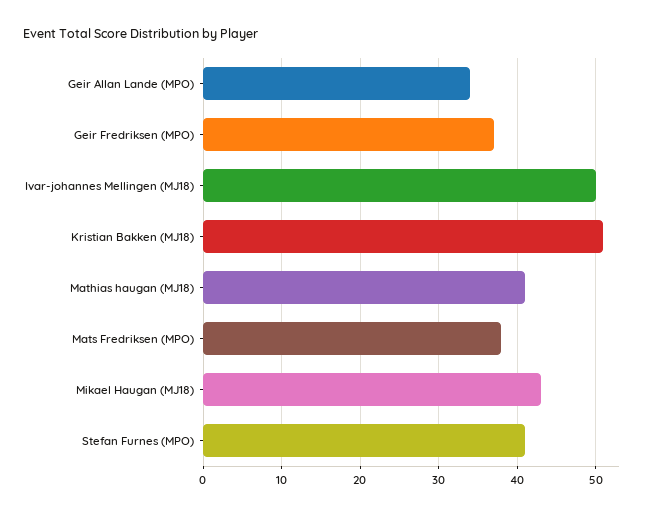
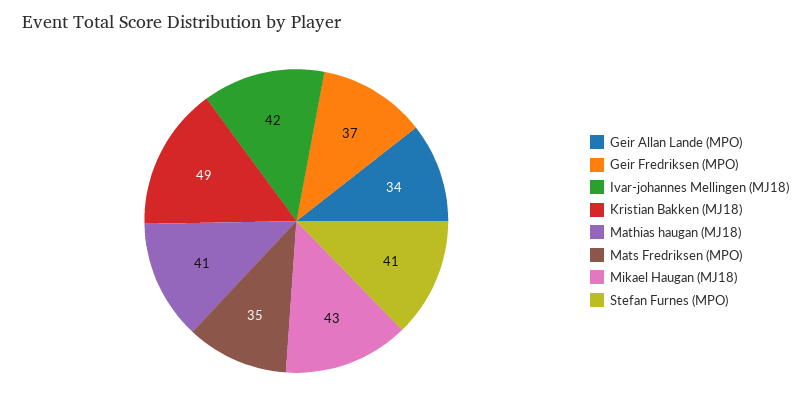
  {
    "Geir Allan Lande (MPO)": 34,
    "Geir Fredriksen (MPO)": 37,
-   "Ivar-johannes Mellingen (MJ18)": 50,
+   "Ivar-johannes Mellingen (MJ18)": 42,
-   "Kristian Bakken (MJ18)": 51,
+   "Kristian Bakken (MJ18)": 49,
    "Mathias haugan (MJ18)": 41,
-   "Mats Fredriksen (MPO)": 38,
+   "Mats Fredriksen (MPO)": 35,
    "Mikael Haugan (MJ18)": 43,
    "Stefan Furnes (MPO)": 41
  }

